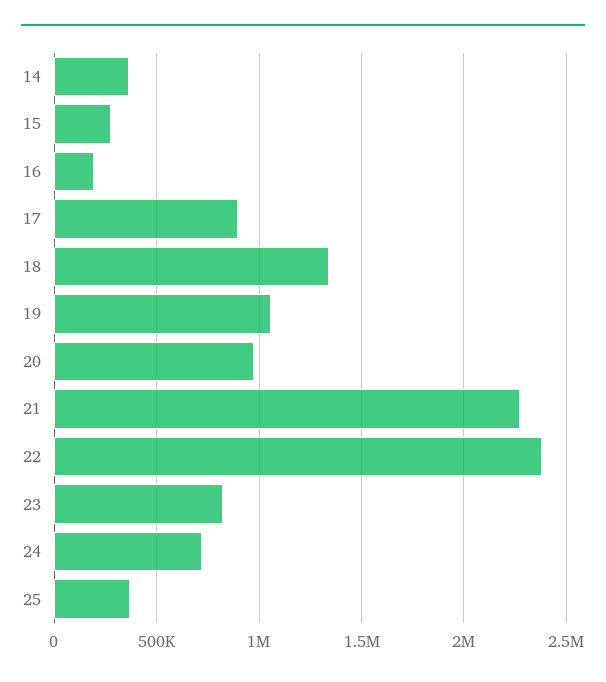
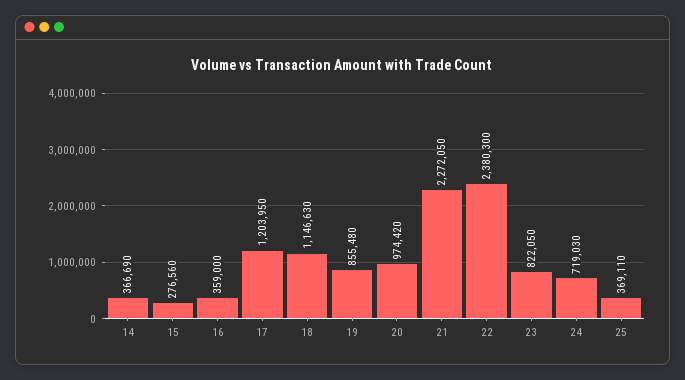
  {
    "14": 366690,
    "15": 276560,
-   "16": 200000,
+   "16": 359000,
-   "17": 900000,
+   "17": 1203950,
-   "18": 1350000,
+   "18": 1146630,
-   "19": 1050000,
+   "19": 855480,
    "20": 974420,
    "21": 2272050,
    "22": 2380300,
    "23": 822050,
    "24": 719030,
    "25": 369110
  }

